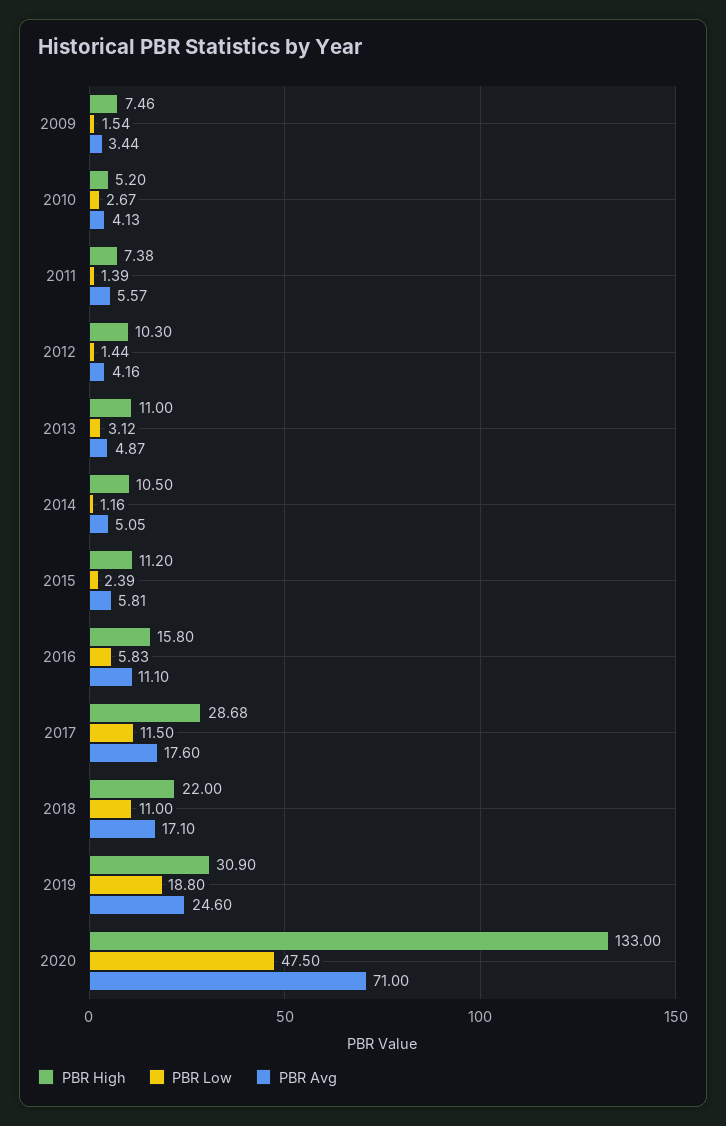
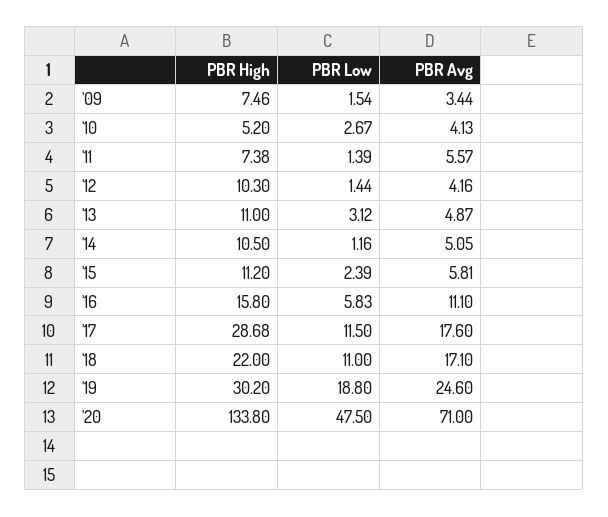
  {
    "PBR High": {
      "2009": 7.46,
      "2010": 5.2,
      "2011": 7.38,
      "2012": 10.3,
      "2013": 11,
      "2014": 10.5,
      "2015": 11.2,
      "2016": 15.8,
      "2017": 28.68,
      "2018": 22,
-     "2019": 30.9,
+     "2019": 30.2,
-     "2020": 133
+     "2020": 133.8
    },
    "PBR Low": {
      "2009": 1.54,
      "2010": 2.67,
      "2011": 1.39,
      "2012": 1.44,
      "2013": 3.12,
      "2014": 1.16,
      "2015": 2.39,
      "2016": 5.83,
      "2017": 11.5,
      "2018": 11,
      "2019": 18.8,
      "2020": 47.5
    },
    "PBR Avg": {
      "2009": 3.44,
      "2010": 4.13,
      "2011": 5.57,
      "2012": 4.16,
      "2013": 4.87,
      "2014": 5.05,
      "2015": 5.81,
      "2016": 11.1,
      "2017": 17.6,
      "2018": 17.1,
      "2019": 24.6,
      "2020": 71
    }
  }

